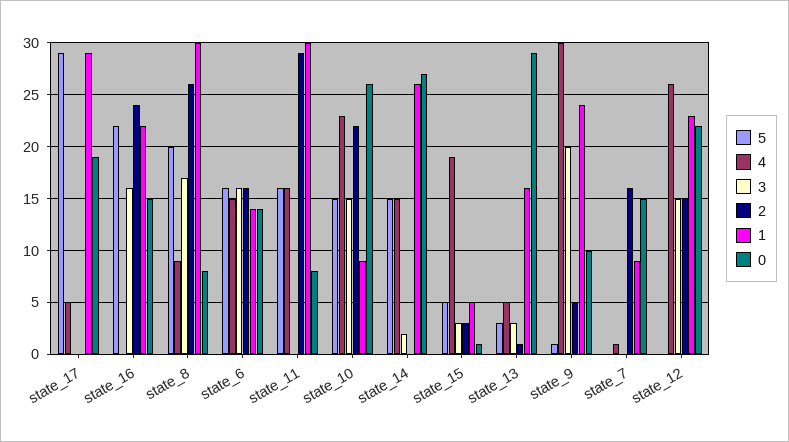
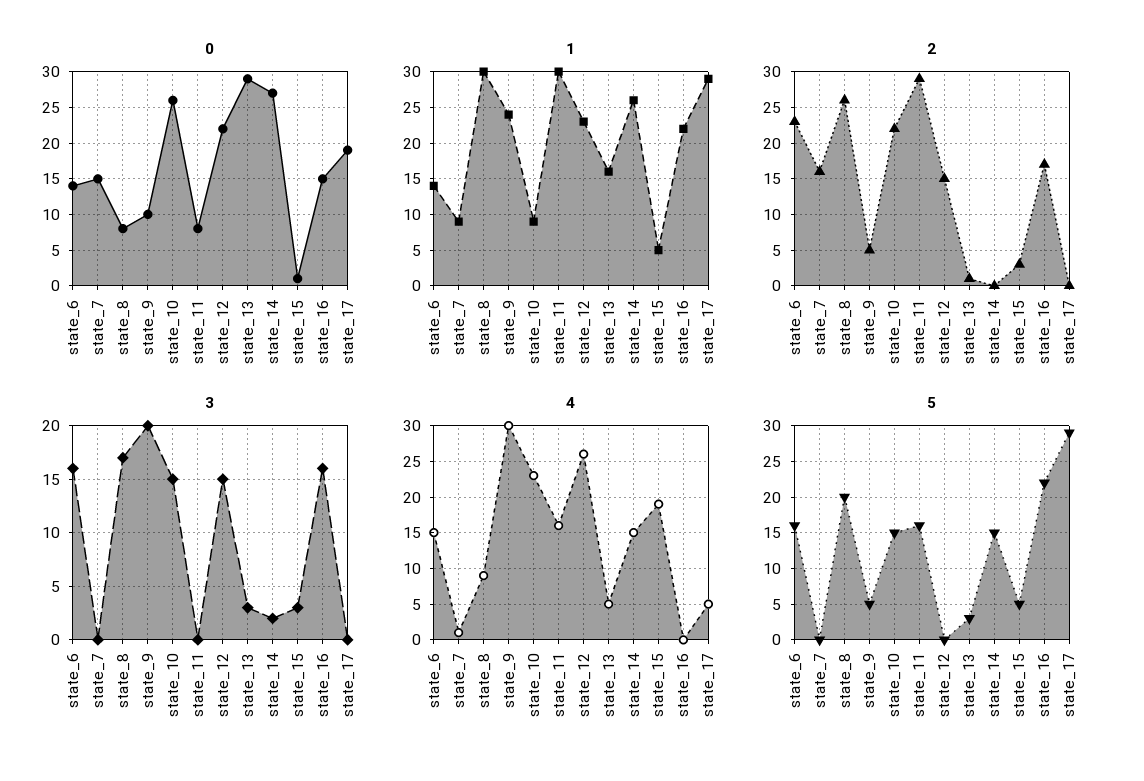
  {
    "5": {
      "state_17": 29,
      "state_16": 22,
      "state_8": 20,
      "state_6": 16,
      "state_11": 16,
      "state_10": 15,
      "state_14": 15,
      "state_15": 5,
      "state_13": 3,
-     "state_9": 1,
+     "state_9": 5,
      "state_7": 0,
      "state_12": 0
    },
    "4": {
      "state_17": 5,
      "state_16": 0,
      "state_8": 9,
      "state_6": 15,
      "state_11": 16,
      "state_10": 23,
      "state_14": 15,
      "state_15": 19,
      "state_13": 5,
      "state_9": 30,
      "state_7": 1,
      "state_12": 26
    },
    "3": {
      "state_17": 0,
      "state_16": 16,
      "state_8": 17,
      "state_6": 16,
      "state_11": 0,
      "state_10": 15,
      "state_14": 2,
      "state_15": 3,
      "state_13": 3,
      "state_9": 20,
      "state_7": 0,
      "state_12": 15
    },
    "2": {
      "state_17": 0,
-     "state_16": 24,
+     "state_16": 17,
      "state_8": 26,
-     "state_6": 16,
+     "state_6": 23,
      "state_11": 29,
      "state_10": 22,
      "state_14": 0,
      "state_15": 3,
      "state_13": 1,
      "state_9": 5,
      "state_7": 16,
      "state_12": 15
    },
    "1": {
      "state_17": 29,
      "state_16": 22,
      "state_8": 30,
      "state_6": 14,
      "state_11": 30,
      "state_10": 9,
      "state_14": 26,
      "state_15": 5,
      "state_13": 16,
      "state_9": 24,
      "state_7": 9,
      "state_12": 23
    },
    "0": {
      "state_17": 19,
      "state_16": 15,
      "state_8": 8,
      "state_6": 14,
      "state_11": 8,
      "state_10": 26,
      "state_14": 27,
      "state_15": 1,
      "state_13": 29,
      "state_9": 10,
      "state_7": 15,
      "state_12": 22
    }
  }

